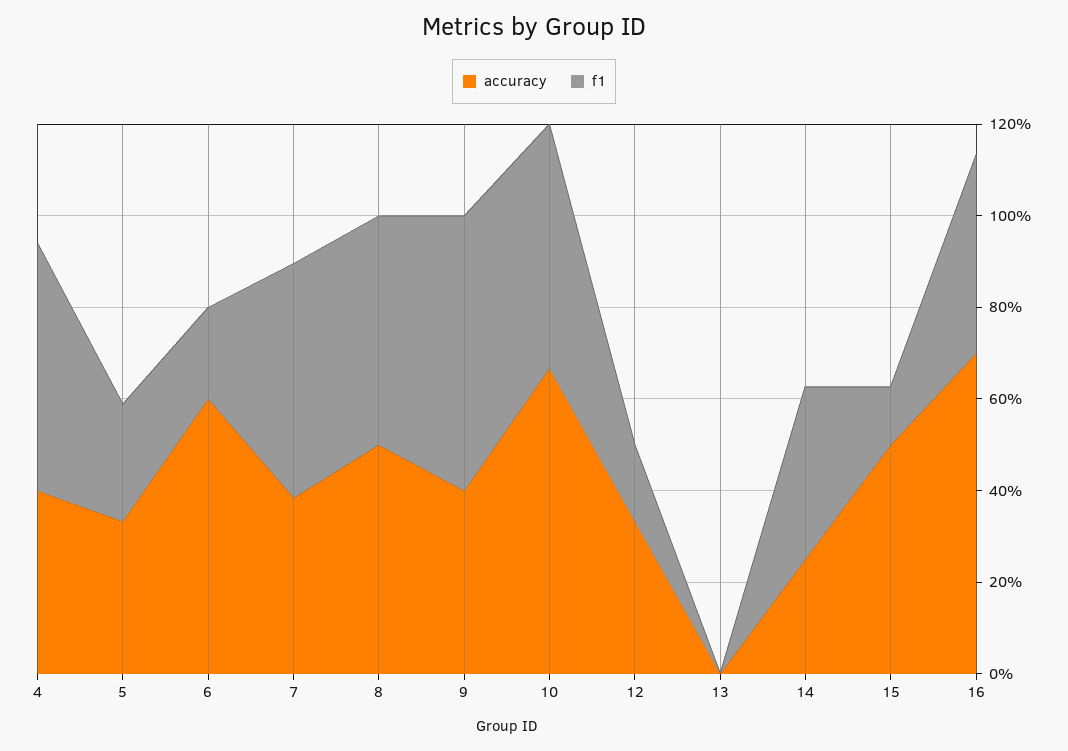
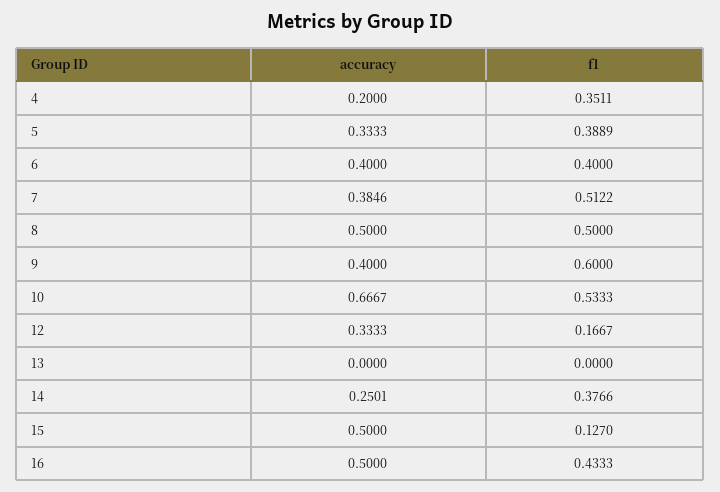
  {
    "accuracy": {
-     "4": 0.4,
+     "4": 0.2,
      "5": 0.3333,
-     "6": 0.6,
+     "6": 0.4,
      "7": 0.3846,
      "8": 0.5,
      "9": 0.4,
      "10": 0.6667,
      "12": 0.3333,
      "13": 0,
      "14": 0.2501,
      "15": 0.5,
-     "16": 0.7
+     "16": 0.5
    },
    "f1": {
-     "4": 0.55,
+     "4": 0.3511,
-     "5": 0.25,
+     "5": 0.3889,
-     "6": 0.2,
+     "6": 0.4,
      "7": 0.5122,
      "8": 0.5,
      "9": 0.6,
      "10": 0.5333,
      "12": 0.1667,
      "13": 0,
      "14": 0.3766,
      "15": 0.127,
      "16": 0.4333
    }
  }

